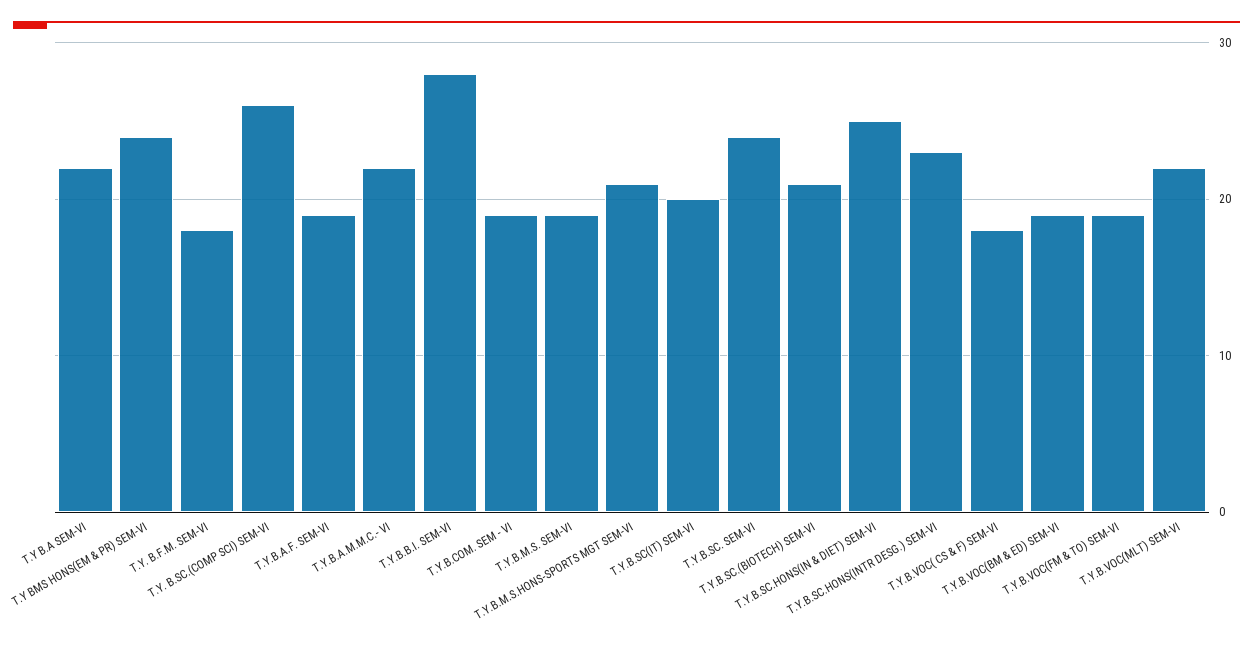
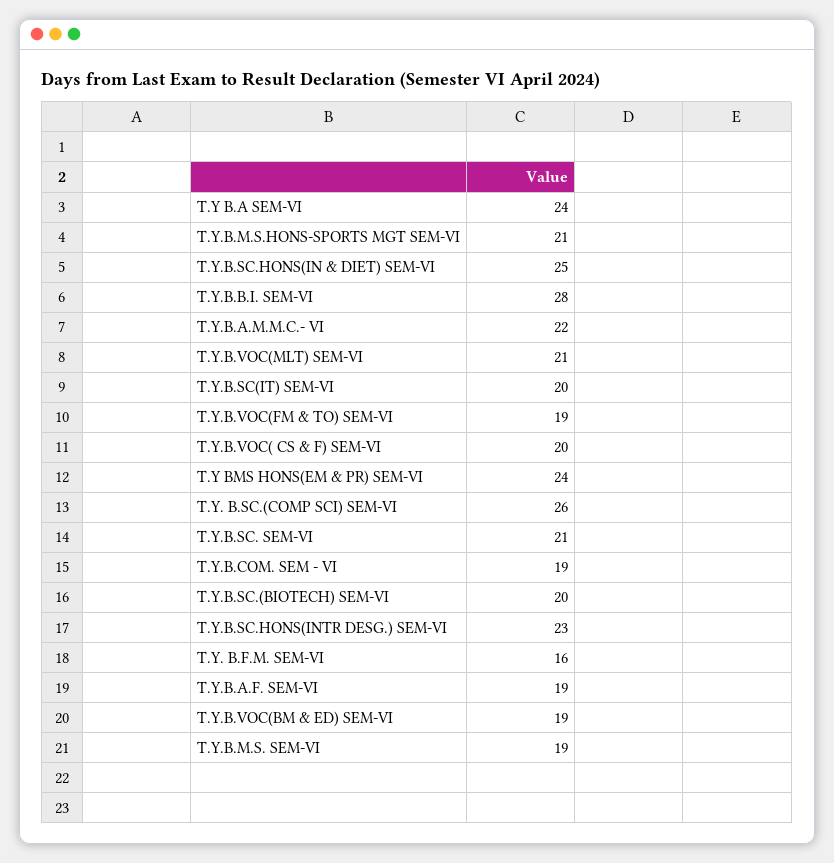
  {
-   "T.Y B.A SEM-VI": 22,
+   "T.Y B.A SEM-VI": 24,
    "T.Y BMS HONS(EM & PR) SEM-VI": 24,
-   "T.Y. B.F.M. SEM-VI": 18,
+   "T.Y. B.F.M. SEM-VI": 16,
    "T.Y. B.SC.(COMP SCI) SEM-VI": 26,
    "T.Y.B.A.F. SEM-VI": 19,
    "T.Y.B.A.M.M.C.- VI": 22,
    "T.Y.B.B.I. SEM-VI": 28,
    "T.Y.B.COM. SEM - VI": 19,
    "T.Y.B.M.S. SEM-VI": 19,
    "T.Y.B.M.S.HONS-SPORTS MGT SEM-VI": 21,
    "T.Y.B.SC(IT) SEM-VI": 20,
-   "T.Y.B.SC. SEM-VI": 24,
+   "T.Y.B.SC. SEM-VI": 21,
-   "T.Y.B.SC.(BIOTECH) SEM-VI": 21,
+   "T.Y.B.SC.(BIOTECH) SEM-VI": 20,
    "T.Y.B.SC.HONS(IN & DIET) SEM-VI": 25,
    "T.Y.B.SC.HONS(INTR DESG.) SEM-VI": 23,
-   "T.Y.B.VOC( CS & F) SEM-VI": 18,
+   "T.Y.B.VOC( CS & F) SEM-VI": 20,
    "T.Y.B.VOC(BM & ED) SEM-VI": 19,
    "T.Y.B.VOC(FM & TO) SEM-VI": 19,
-   "T.Y.B.VOC(MLT) SEM-VI": 22
+   "T.Y.B.VOC(MLT) SEM-VI": 21
  }

